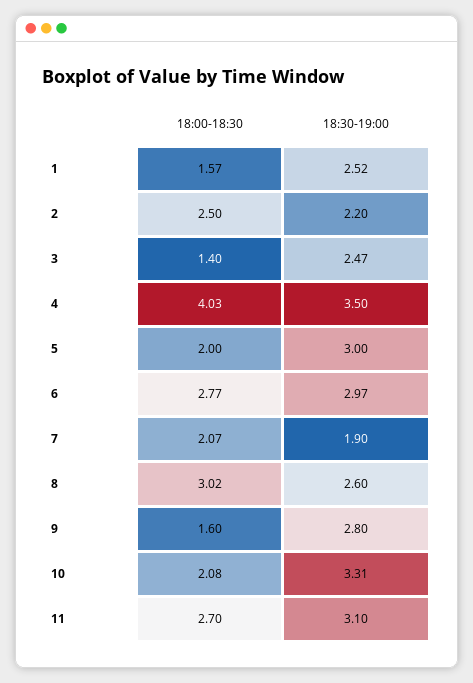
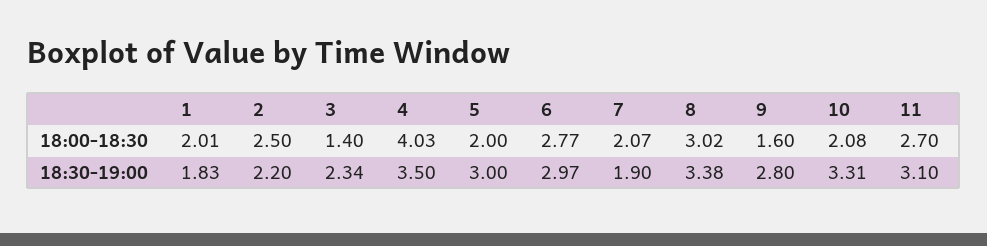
  {
    "18:00-18:30": {
-     "1": 1.57,
+     "1": 2.01,
      "2": 2.5,
      "3": 1.4,
      "4": 4.03,
      "5": 2,
      "6": 2.77,
      "7": 2.07,
      "8": 3.02,
      "9": 1.6,
      "10": 2.08,
      "11": 2.7
    },
    "18:30-19:00": {
-     "1": 2.52,
+     "1": 1.83,
      "2": 2.2,
-     "3": 2.47,
+     "3": 2.34,
      "4": 3.5,
      "5": 3,
      "6": 2.97,
      "7": 1.9,
-     "8": 2.6,
+     "8": 3.38,
      "9": 2.8,
      "10": 3.31,
      "11": 3.1
    }
  }

